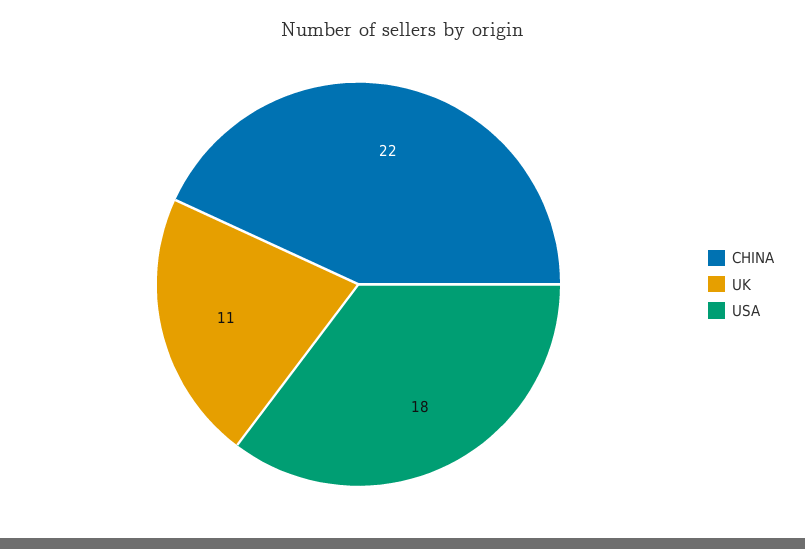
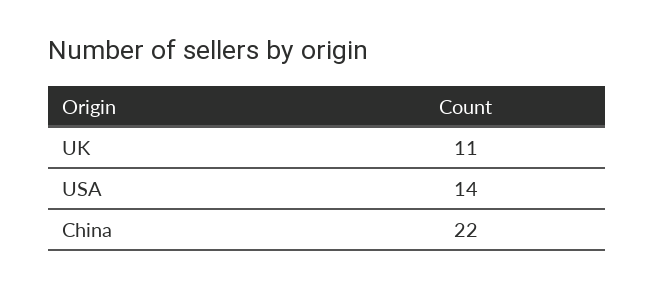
  {
    "CHINA": 22,
    "UK": 11,
-   "USA": 18
+   "USA": 14
  }

